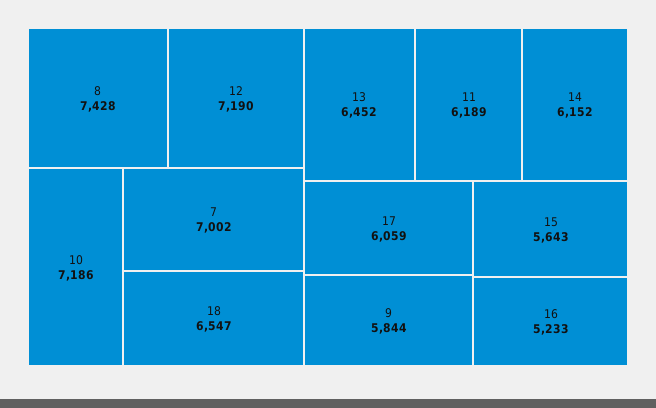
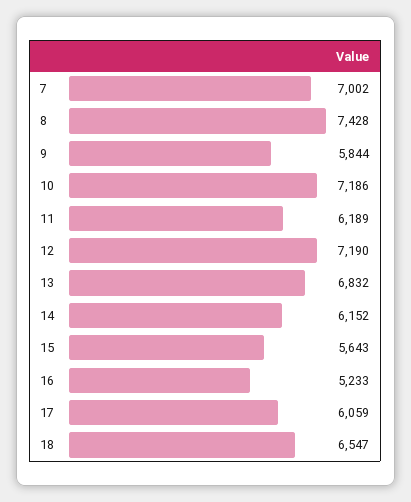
  {
    "8": 7428,
    "12": 7190,
    "10": 7186,
    "7": 7002,
    "18": 6547,
-   "13": 6452,
+   "13": 6832,
    "11": 6189,
    "14": 6152,
    "17": 6059,
    "9": 5844,
    "15": 5643,
    "16": 5233
  }

